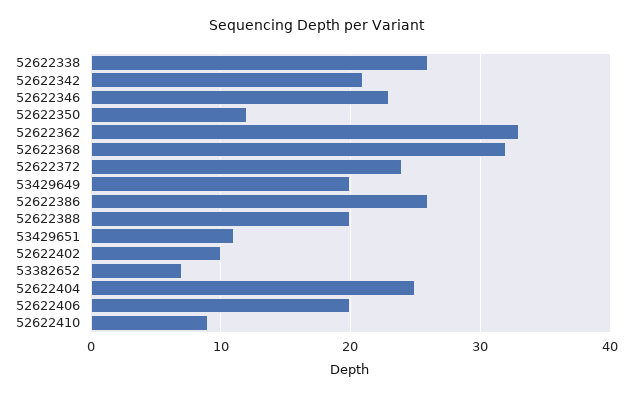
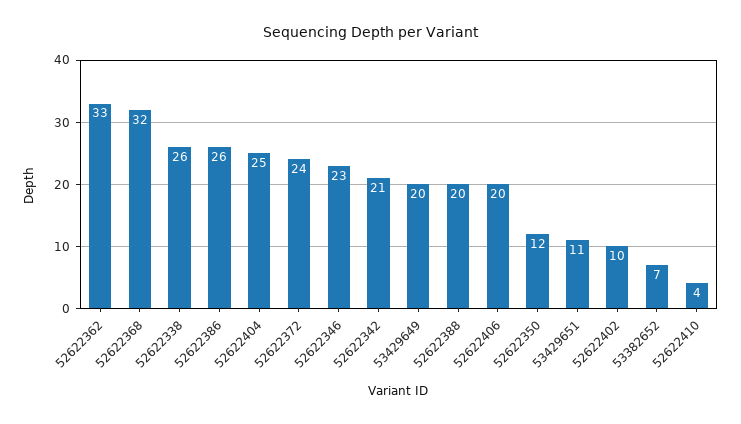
  {
    "52622338": 26,
    "52622342": 21,
    "52622346": 23,
    "52622350": 12,
    "52622362": 33,
    "52622368": 32,
    "52622372": 24,
    "53429649": 20,
    "52622386": 26,
    "52622388": 20,
    "53429651": 11,
    "52622402": 10,
    "53382652": 7,
    "52622404": 25,
    "52622406": 20,
-   "52622410": 9
+   "52622410": 4
  }

